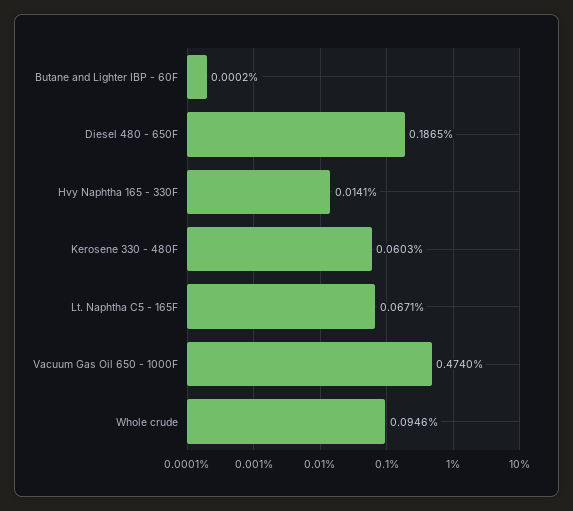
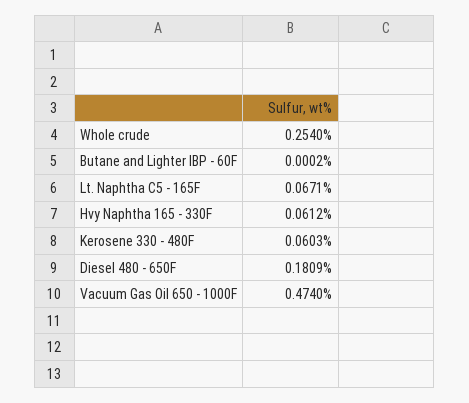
  {
    "Butane and Lighter IBP - 60F": 0.0002,
-   "Diesel 480 - 650F": 0.1865,
+   "Diesel 480 - 650F": 0.1809,
-   "Hvy Naphtha 165 - 330F": 0.0141,
+   "Hvy Naphtha 165 - 330F": 0.0612,
    "Kerosene 330 - 480F": 0.0603,
    "Lt. Naphtha C5 - 165F": 0.0671,
    "Vacuum Gas Oil 650 - 1000F": 0.474,
-   "Whole crude": 0.0946
+   "Whole crude": 0.254
  }

